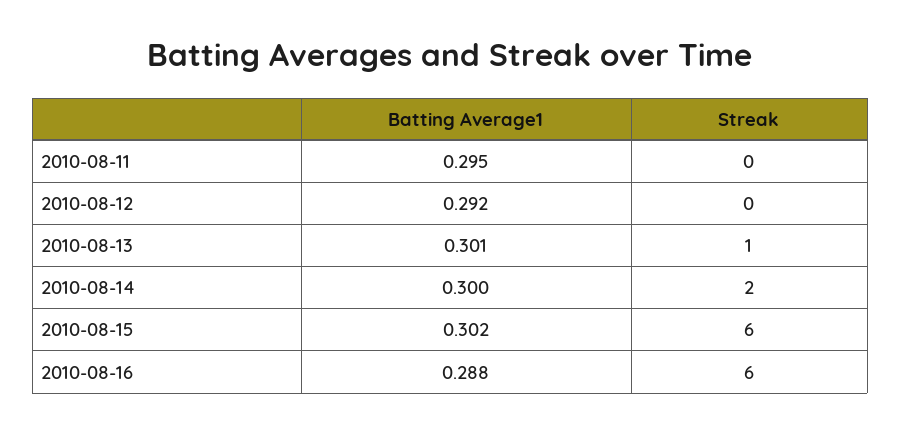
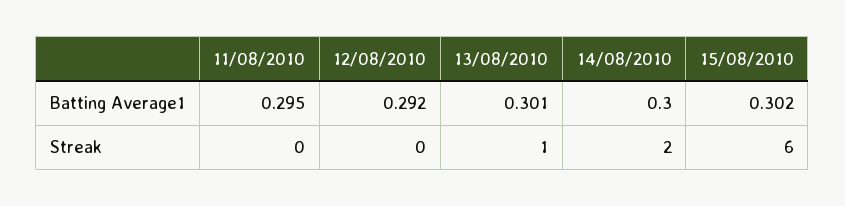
  {
    "Batting Average1": {
      "2010-08-11": 0.295,
      "2010-08-12": 0.292,
      "2010-08-13": 0.301,
      "2010-08-14": 0.3,
-     "2010-08-15": 0.302,
+     "2010-08-15": 0.302
-     "2010-08-16": 0.288
    },
    "Streak": {
      "2010-08-11": 0,
      "2010-08-12": 0,
      "2010-08-13": 1,
      "2010-08-14": 2,
-     "2010-08-15": 6,
+     "2010-08-15": 6
-     "2010-08-16": 6
    }
  }

